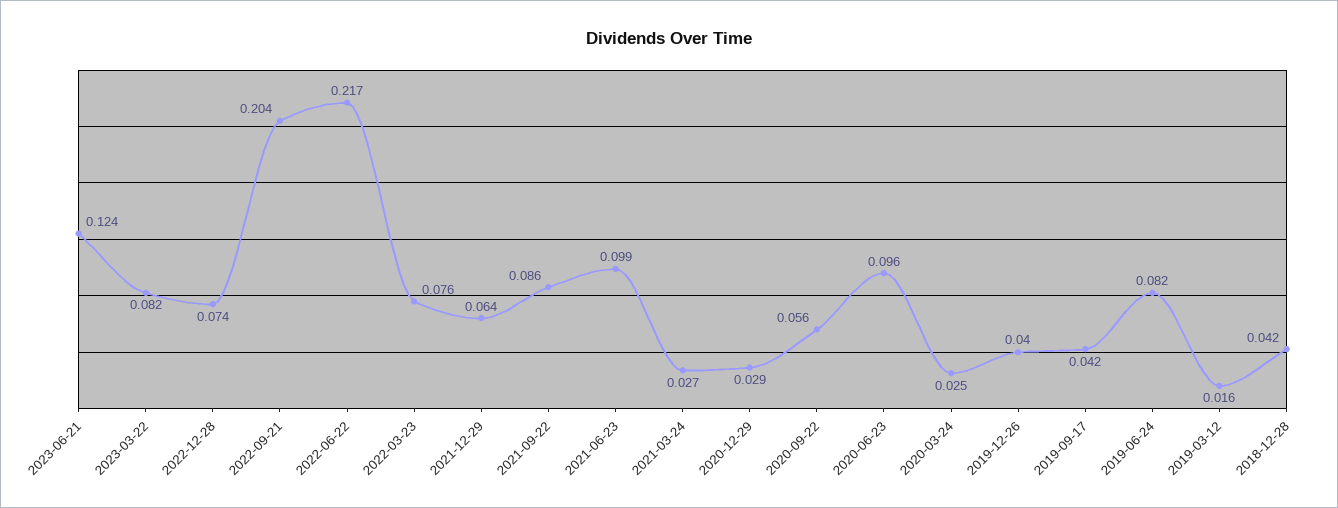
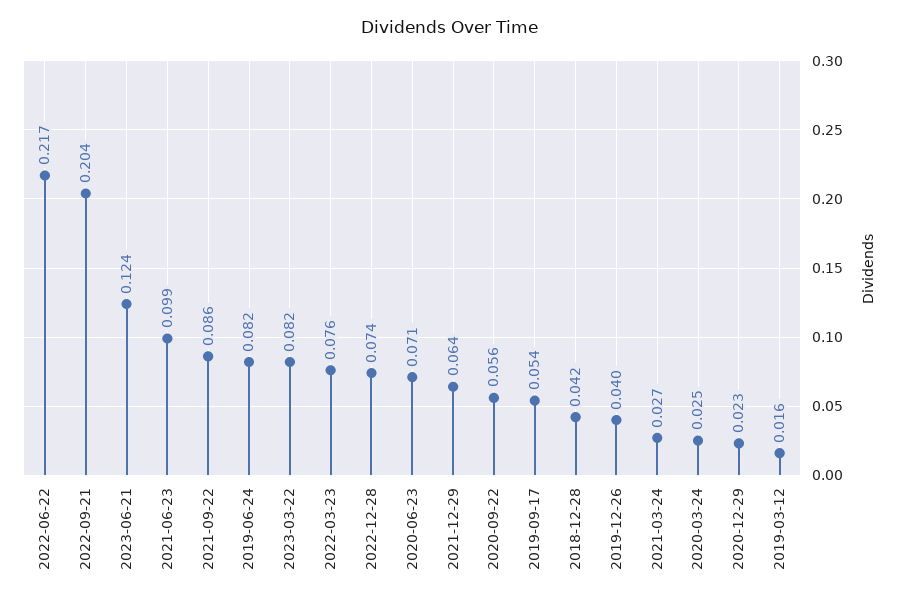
  {
    "2023-06-21": 0.124,
    "2023-03-22": 0.082,
    "2022-12-28": 0.074,
    "2022-09-21": 0.204,
    "2022-06-22": 0.217,
    "2022-03-23": 0.076,
    "2021-12-29": 0.064,
    "2021-09-22": 0.086,
    "2021-06-23": 0.099,
    "2021-03-24": 0.027,
-   "2020-12-29": 0.029,
+   "2020-12-29": 0.023,
    "2020-09-22": 0.056,
-   "2020-06-23": 0.096,
+   "2020-06-23": 0.071,
    "2020-03-24": 0.025,
    "2019-12-26": 0.04,
-   "2019-09-17": 0.042,
+   "2019-09-17": 0.054,
    "2019-06-24": 0.082,
    "2019-03-12": 0.016,
    "2018-12-28": 0.042
  }

